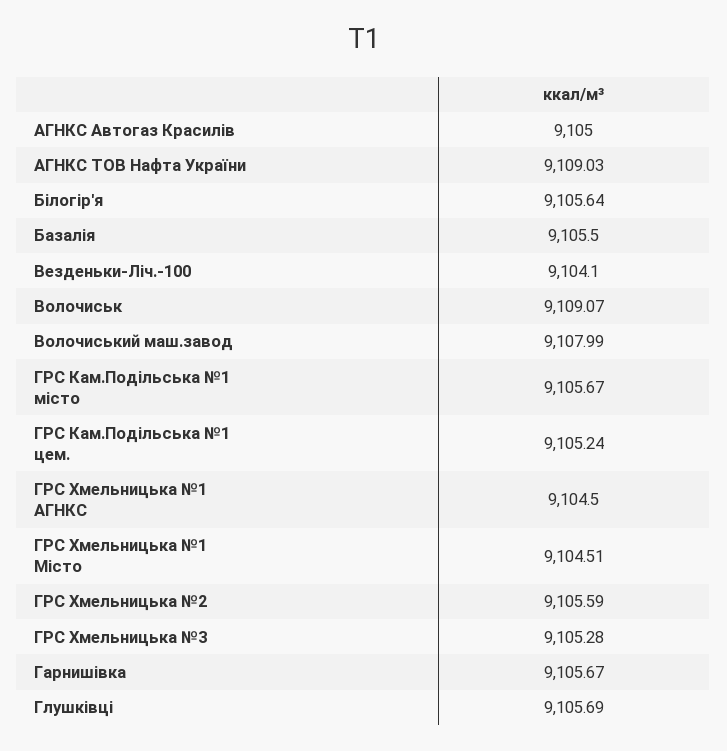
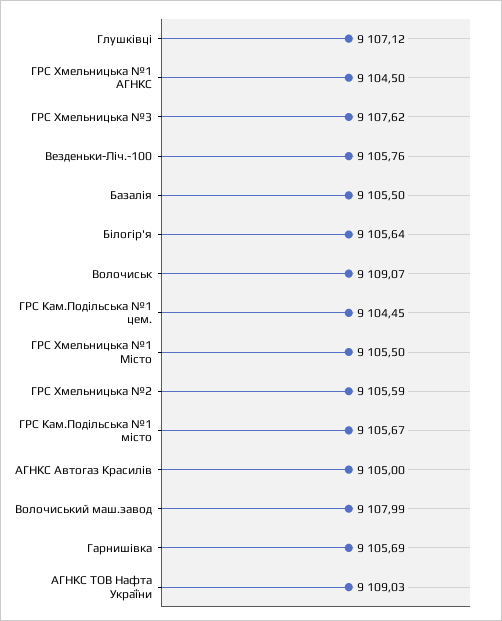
  {
    "АГНКС Автогаз Красилів": 9105,
    "АГНКС ТОВ Нафта України": 9109.03,
    "Білогір'я": 9105.64,
    "Базалія": 9105.5,
-   "Везденьки-Ліч.-100": 9104.1,
+   "Везденьки-Ліч.-100": 9105.76,
    "Волочиськ": 9109.07,
    "Волочиський маш.завод": 9107.99,
    "ГРС Кам.Подільська №1 місто": 9105.67,
-   "ГРС Кам.Подільська №1 цем.": 9105.24,
+   "ГРС Кам.Подільська №1 цем.": 9104.45,
    "ГРС Хмельницька №1 АГНКС": 9104.5,
-   "ГРС Хмельницька №1 Місто": 9104.51,
+   "ГРС Хмельницька №1 Місто": 9105.5,
    "ГРС Хмельницька №2": 9105.59,
-   "ГРС Хмельницька №3": 9105.28,
+   "ГРС Хмельницька №3": 9107.62,
-   "Гарнишівка": 9105.67,
+   "Гарнишівка": 9105.69,
-   "Глушківці": 9105.69
+   "Глушківці": 9107.12
  }

